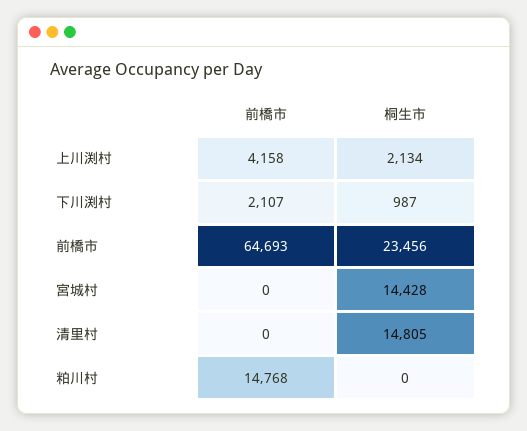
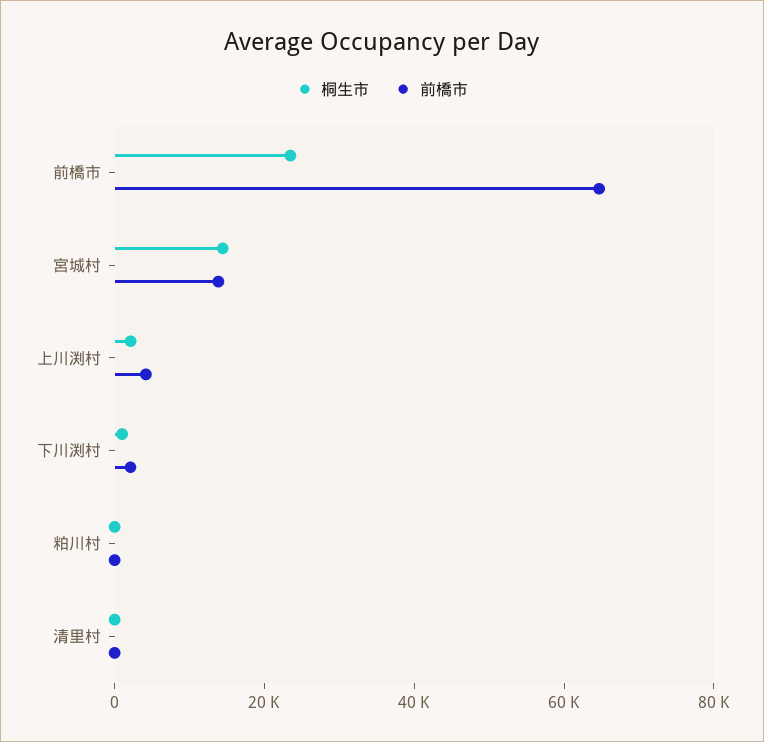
  {
    "前橋市": {
      "上川渕村": 4158,
      "下川渕村": 2107,
      "前橋市": 64693,
-     "宮城村": 0,
+     "宮城村": 15000,
      "清里村": 0,
-     "粕川村": 14768
+     "粕川村": 0
    },
    "桐生市": {
      "上川渕村": 2134,
      "下川渕村": 987,
      "前橋市": 23456,
      "宮城村": 14428,
-     "清里村": 14805,
+     "清里村": 0,
      "粕川村": 0
    }
  }

